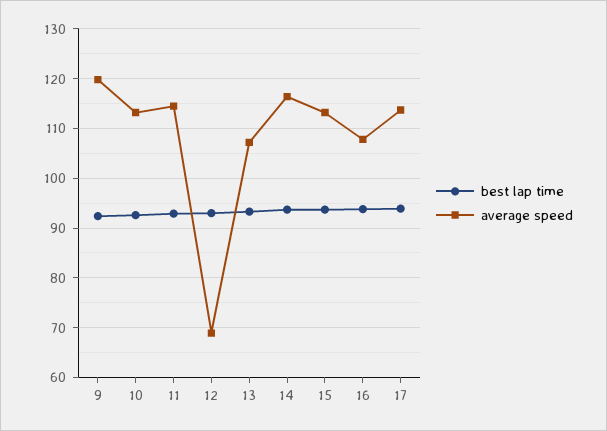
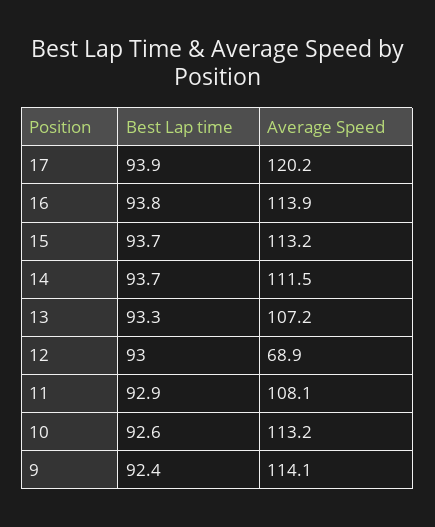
  {
    "best lap time": {
      "9": 92.4,
      "10": 92.6,
      "11": 92.9,
      "12": 93,
      "13": 93.3,
      "14": 93.7,
      "15": 93.7,
      "16": 93.8,
      "17": 93.9
    },
    "average speed": {
-     "9": 120,
+     "9": 114.1,
      "10": 113.2,
-     "11": 114,
+     "11": 108.1,
      "12": 68.9,
      "13": 107.2,
-     "14": 116,
+     "14": 111.5,
      "15": 113.2,
-     "16": 108,
+     "16": 113.9,
-     "17": 114
+     "17": 120.2
    }
  }

